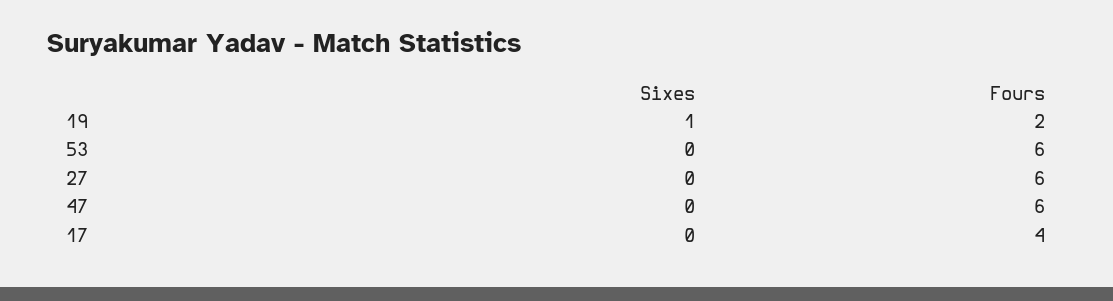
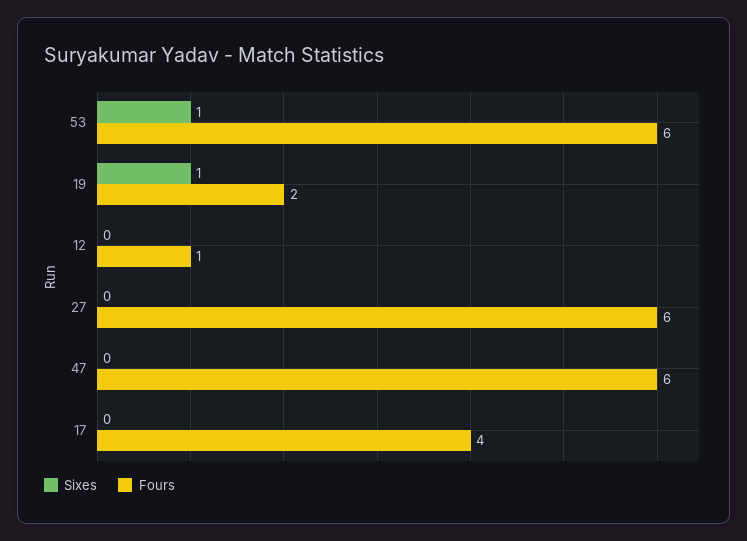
  {
    "Sixes": {
      "19": 1,
-     "53": 0,
+     "53": 1,
      "27": 0,
      "47": 0,
-     "17": 0
+     "17": 0,
+     "12": 0
    },
    "Fours": {
      "19": 2,
      "53": 6,
      "27": 6,
      "47": 6,
-     "17": 4
+     "17": 4,
+     "12": 1
    }
  }

